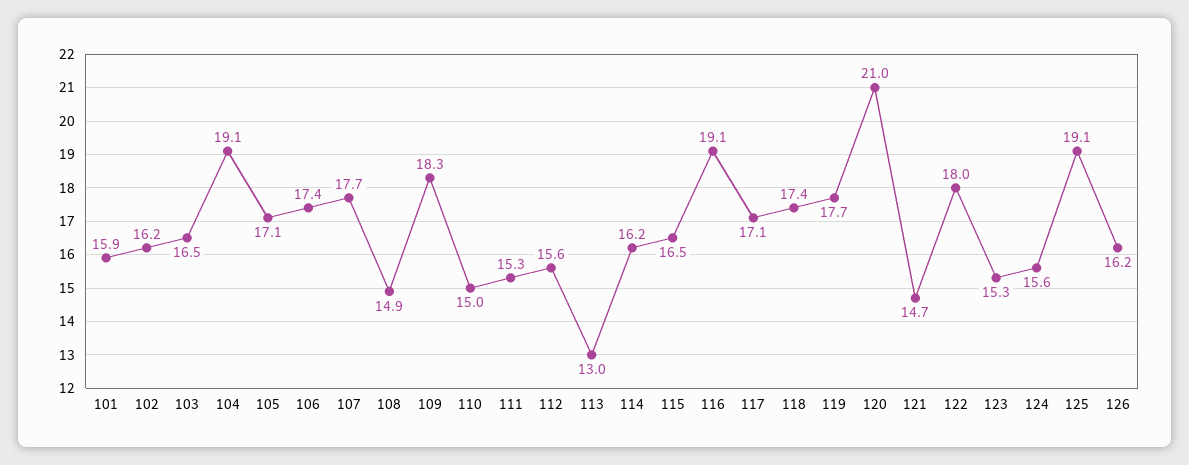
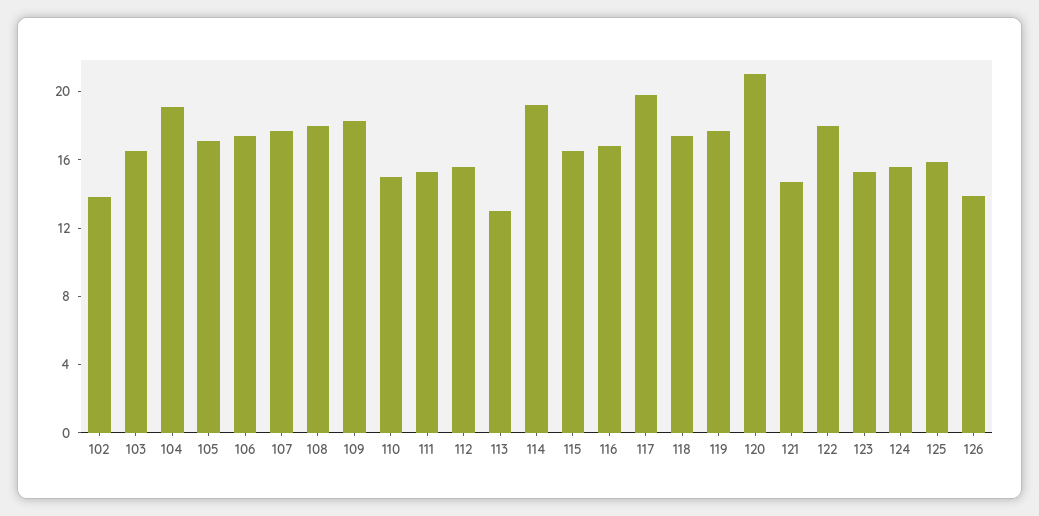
  {
-   "101": 15.9,
-   "102": 16.2,
+   "102": 14,
    "103": 16.5,
    "104": 19.1,
    "105": 17.1,
    "106": 17.4,
    "107": 17.7,
-   "108": 14.9,
+   "108": 18,
    "109": 18.3,
    "110": 15,
    "111": 15.3,
    "112": 15.6,
    "113": 13,
-   "114": 16.2,
+   "114": 19,
    "115": 16.5,
-   "116": 19.1,
+   "116": 17,
-   "117": 17.1,
+   "117": 20,
    "118": 17.4,
    "119": 17.7,
    "120": 21,
    "121": 14.7,
    "122": 18,
    "123": 15.3,
    "124": 15.6,
-   "125": 19.1,
+   "125": 16,
-   "126": 16.2
+   "126": 14
  }

